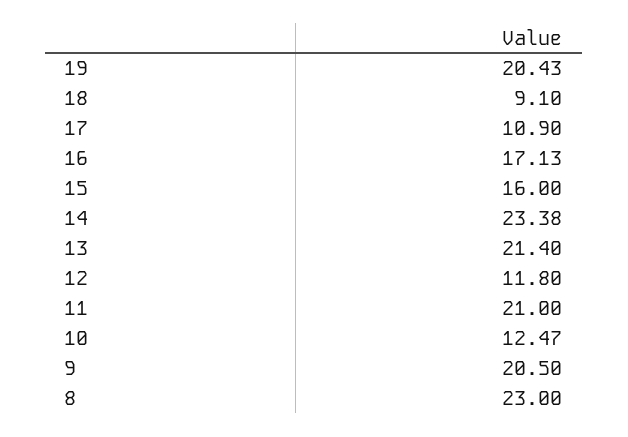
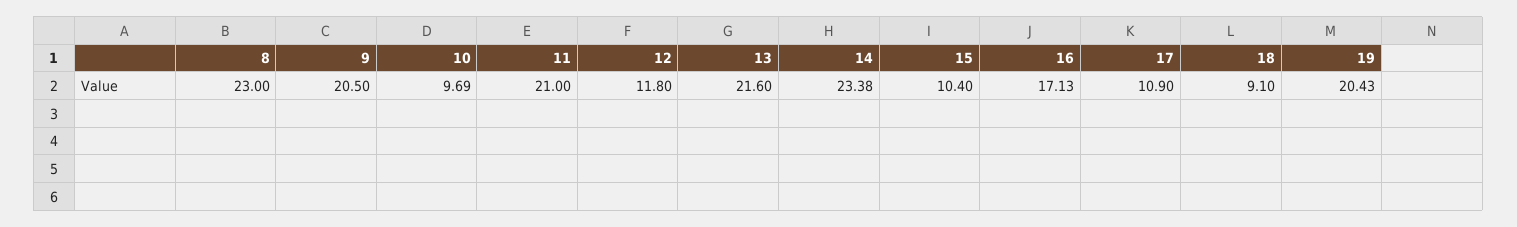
  {
    "19": 20.43,
    "18": 9.1,
    "17": 10.9,
    "16": 17.13,
-   "15": 16,
+   "15": 10.4,
    "14": 23.38,
-   "13": 21.4,
+   "13": 21.6,
    "12": 11.8,
    "11": 21,
-   "10": 12.47,
+   "10": 9.69,
    "9": 20.5,
    "8": 23
  }

